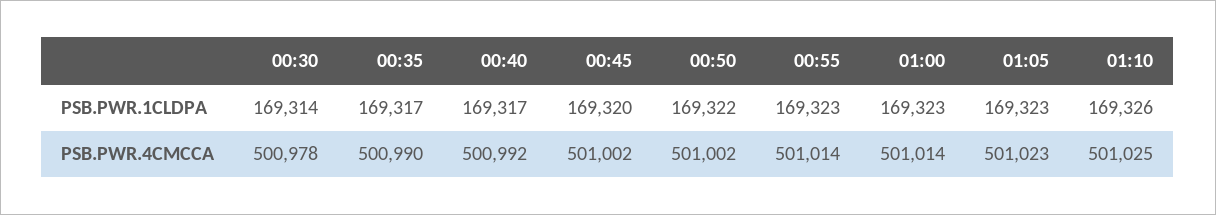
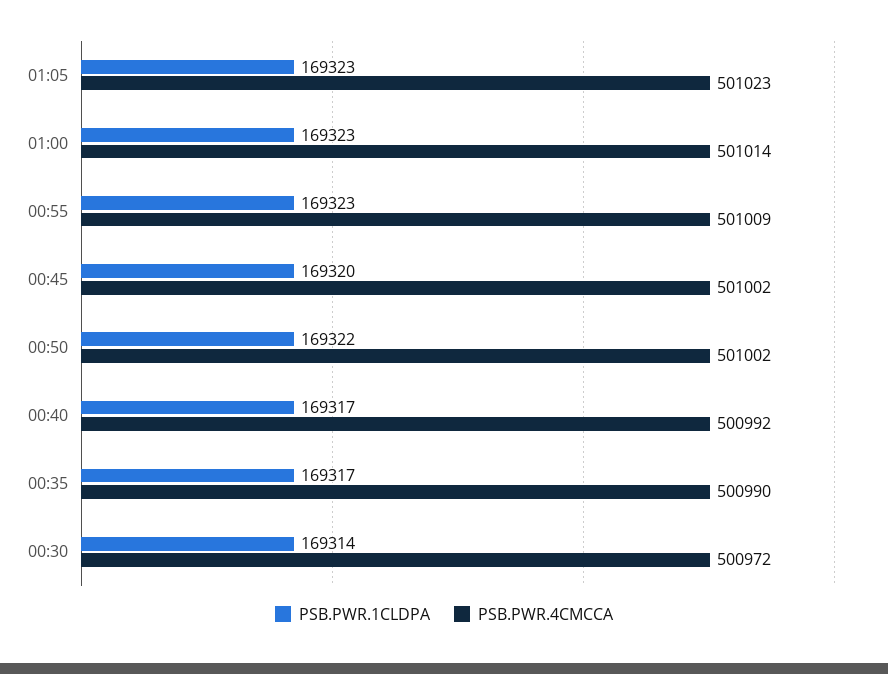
  {
    "PSB.PWR.1CLDPA": {
      "00:30": 169314,
      "00:35": 169317,
      "00:40": 169317,
      "00:45": 169320,
      "00:50": 169322,
      "00:55": 169323,
      "01:00": 169323,
-     "01:05": 169323,
+     "01:05": 169323
-     "01:10": 169326
    },
    "PSB.PWR.4CMCCA": {
-     "00:30": 500978,
+     "00:30": 500972,
      "00:35": 500990,
      "00:40": 500992,
      "00:45": 501002,
      "00:50": 501002,
-     "00:55": 501014,
+     "00:55": 501009,
      "01:00": 501014,
-     "01:05": 501023,
+     "01:05": 501023
-     "01:10": 501025
    }
  }

